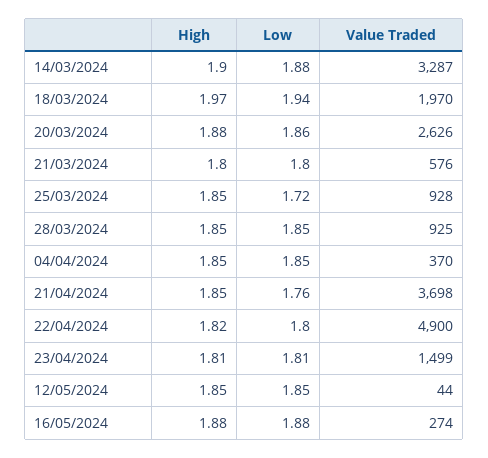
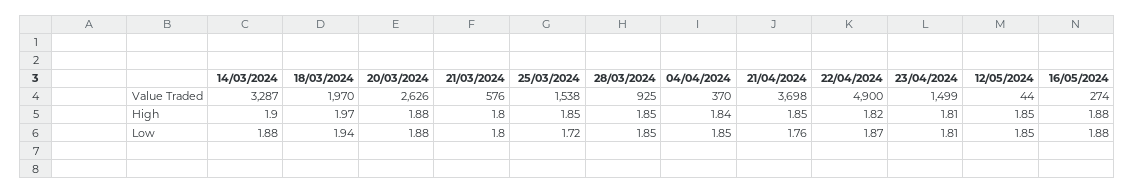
  {
    "High": {
      "14/03/2024": 1.9,
      "18/03/2024": 1.97,
      "20/03/2024": 1.88,
      "21/03/2024": 1.8,
      "25/03/2024": 1.85,
      "28/03/2024": 1.85,
-     "04/04/2024": 1.85,
+     "04/04/2024": 1.84,
      "21/04/2024": 1.85,
      "22/04/2024": 1.82,
      "23/04/2024": 1.81,
      "12/05/2024": 1.85,
      "16/05/2024": 1.88
    },
    "Low": {
      "14/03/2024": 1.88,
      "18/03/2024": 1.94,
-     "20/03/2024": 1.86,
+     "20/03/2024": 1.88,
      "21/03/2024": 1.8,
      "25/03/2024": 1.72,
      "28/03/2024": 1.85,
      "04/04/2024": 1.85,
      "21/04/2024": 1.76,
-     "22/04/2024": 1.8,
+     "22/04/2024": 1.87,
      "23/04/2024": 1.81,
      "12/05/2024": 1.85,
      "16/05/2024": 1.88
    },
    "Value Traded": {
      "14/03/2024": 3287,
      "18/03/2024": 1970,
      "20/03/2024": 2626,
      "21/03/2024": 576,
-     "25/03/2024": 928,
+     "25/03/2024": 1538,
      "28/03/2024": 925,
      "04/04/2024": 370,
      "21/04/2024": 3698,
      "22/04/2024": 4900,
      "23/04/2024": 1499,
      "12/05/2024": 44,
      "16/05/2024": 274
    }
  }

